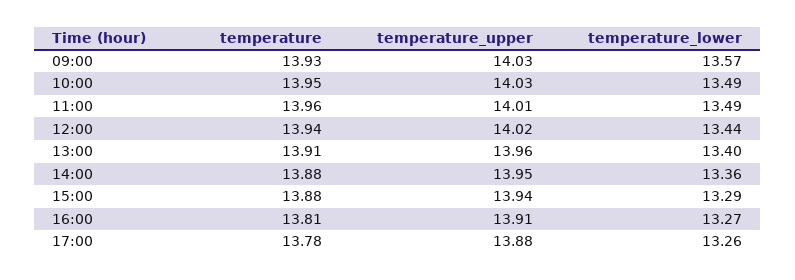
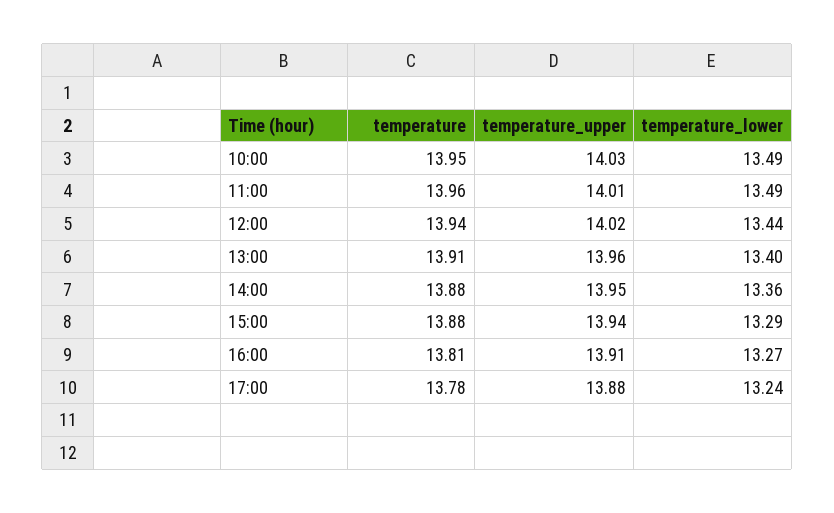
  {
    "temperature": {
-     "09:00": 13.93,
      "10:00": 13.95,
      "11:00": 13.96,
      "12:00": 13.94,
      "13:00": 13.91,
      "14:00": 13.88,
      "15:00": 13.88,
      "16:00": 13.81,
      "17:00": 13.78
    },
    "temperature_upper": {
-     "09:00": 14.03,
      "10:00": 14.03,
      "11:00": 14.01,
      "12:00": 14.02,
      "13:00": 13.96,
      "14:00": 13.95,
      "15:00": 13.94,
      "16:00": 13.91,
      "17:00": 13.88
    },
    "temperature_lower": {
-     "09:00": 13.57,
      "10:00": 13.49,
      "11:00": 13.49,
      "12:00": 13.44,
      "13:00": 13.4,
      "14:00": 13.36,
      "15:00": 13.29,
      "16:00": 13.27,
-     "17:00": 13.26
+     "17:00": 13.24
    }
  }

